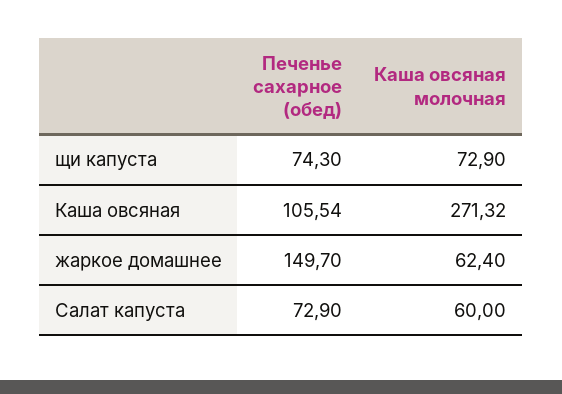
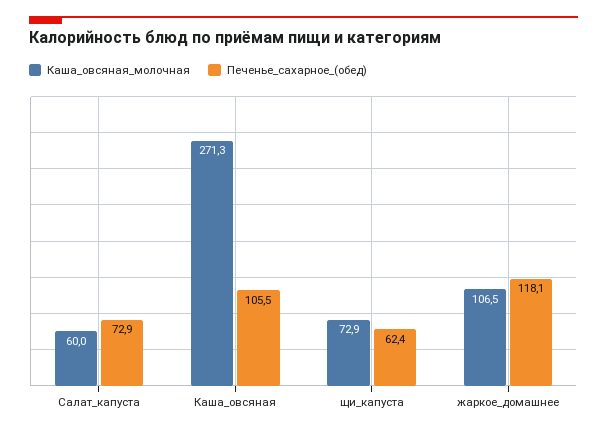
  {
    "Печенье сахарное (обед)": {
-     "щи капуста": 74.3,
+     "щи капуста": 62.4,
      "Каша овсяная": 105.54,
-     "жаркое домашнее": 149.7,
+     "жаркое домашнее": 118.1,
      "Салат капуста": 72.9
    },
    "Каша овсяная молочная": {
      "щи капуста": 72.9,
      "Каша овсяная": 271.32,
-     "жаркое домашнее": 62.4,
+     "жаркое домашнее": 106.5,
      "Салат капуста": 60
    }
  }

